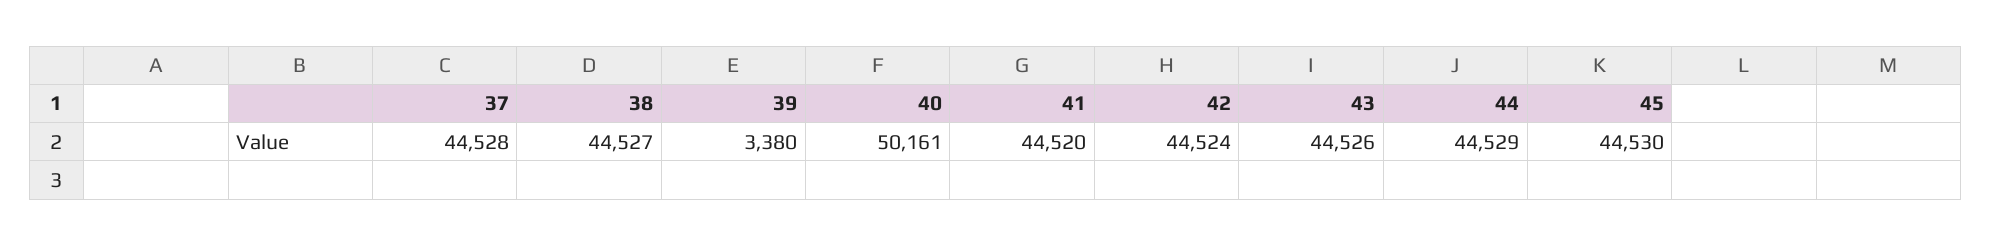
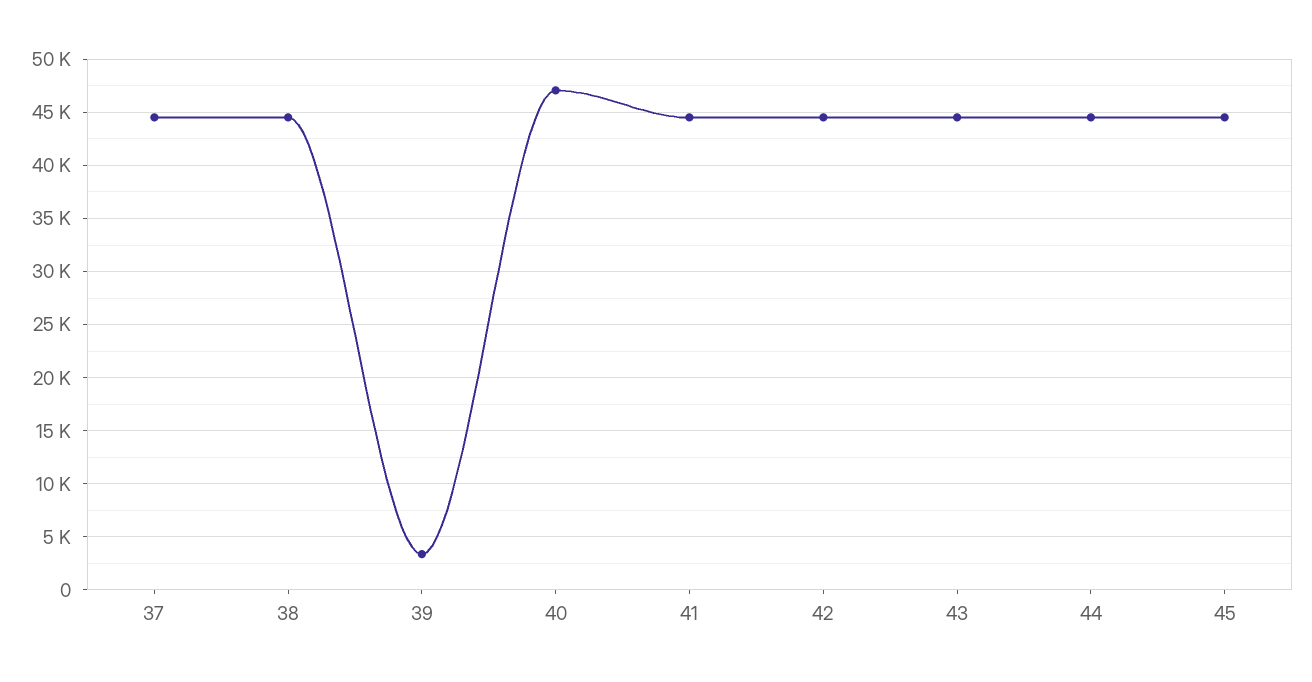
  {
    "37": 44528,
    "38": 44527,
    "39": 3380,
-   "40": 50161,
+   "40": 47000,
    "41": 44520,
    "42": 44524,
    "43": 44526,
    "44": 44529,
    "45": 44530
  }

